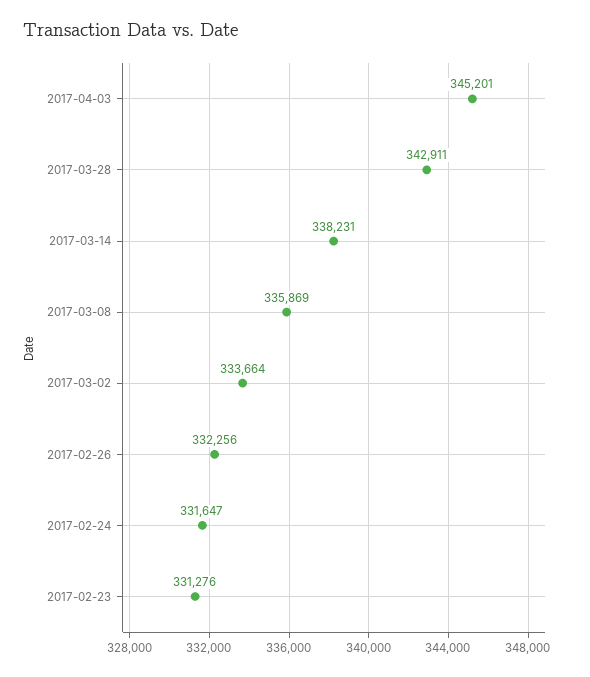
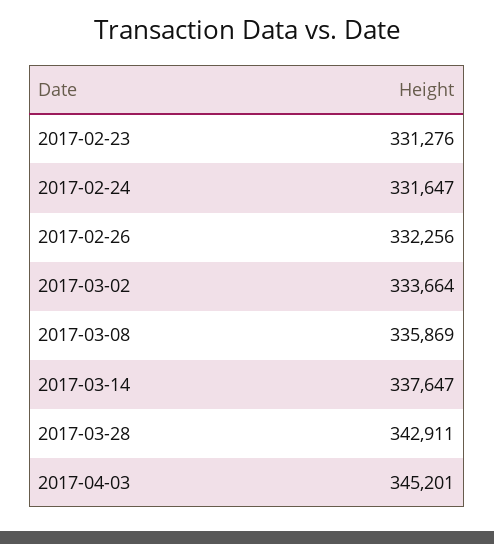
  {
    "2017-04-03": 345201,
    "2017-03-28": 342911,
-   "2017-03-14": 338231,
+   "2017-03-14": 337647,
    "2017-03-08": 335869,
    "2017-03-02": 333664,
    "2017-02-26": 332256,
    "2017-02-24": 331647,
    "2017-02-23": 331276
  }

